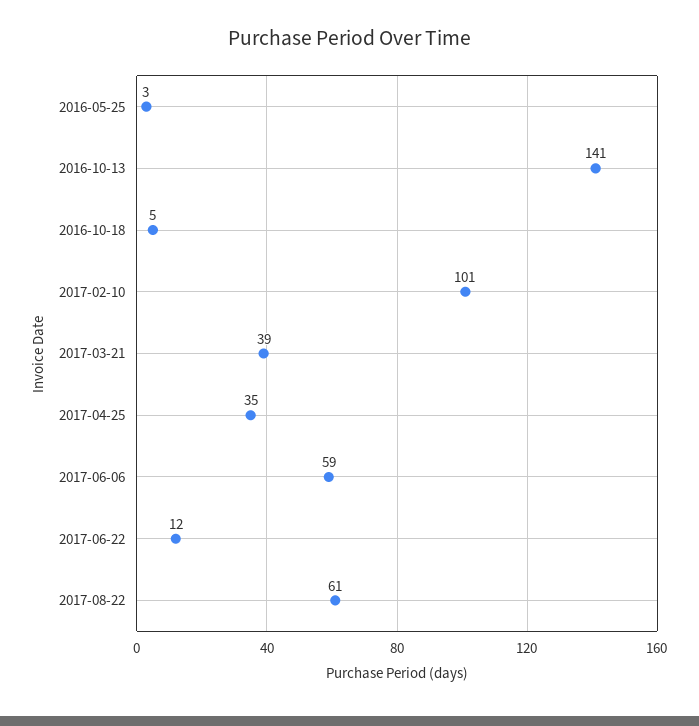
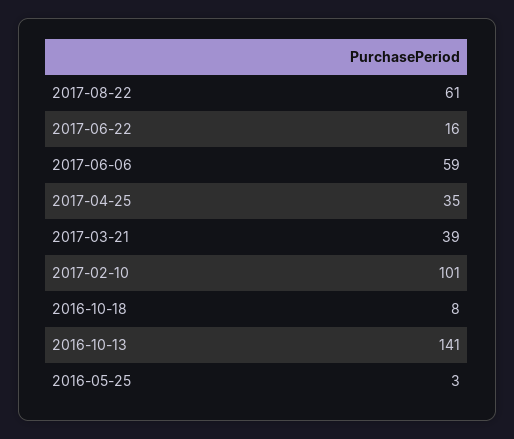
  {
    "2016-05-25": 3,
    "2016-10-13": 141,
-   "2016-10-18": 5,
+   "2016-10-18": 8,
    "2017-02-10": 101,
    "2017-03-21": 39,
    "2017-04-25": 35,
    "2017-06-06": 59,
-   "2017-06-22": 12,
+   "2017-06-22": 16,
    "2017-08-22": 61
  }

